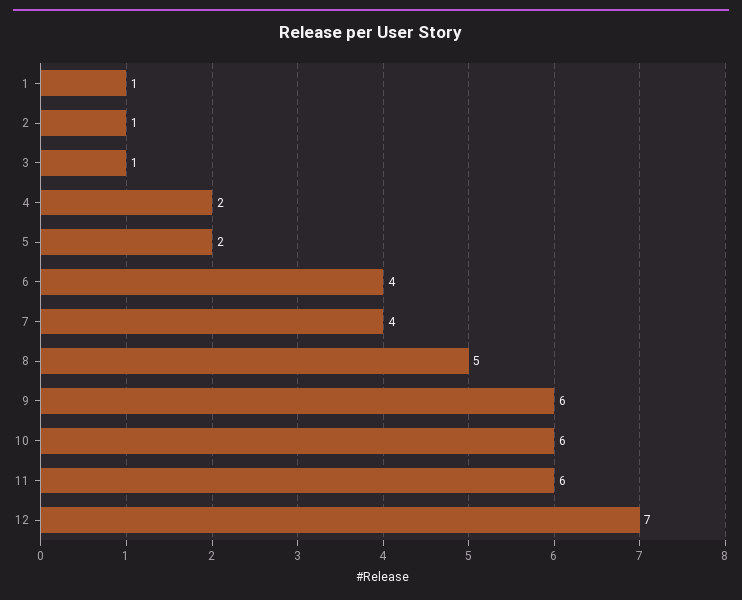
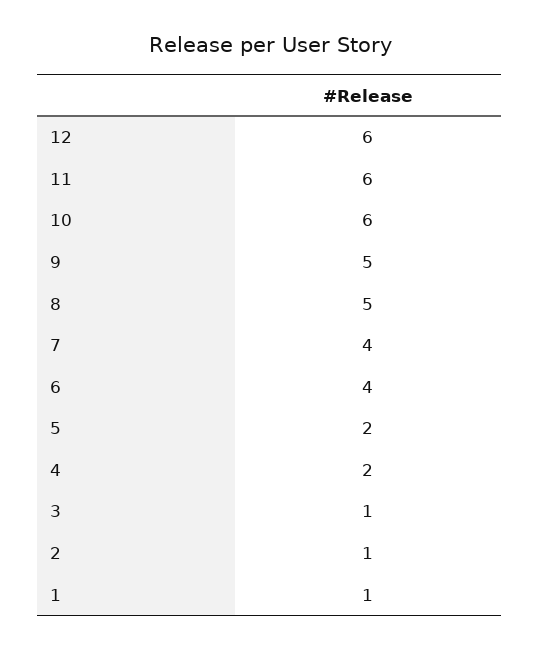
  {
    "1": 1,
    "2": 1,
    "3": 1,
    "4": 2,
    "5": 2,
    "6": 4,
    "7": 4,
    "8": 5,
-   "9": 6,
+   "9": 5,
    "10": 6,
    "11": 6,
-   "12": 7
+   "12": 6
  }

